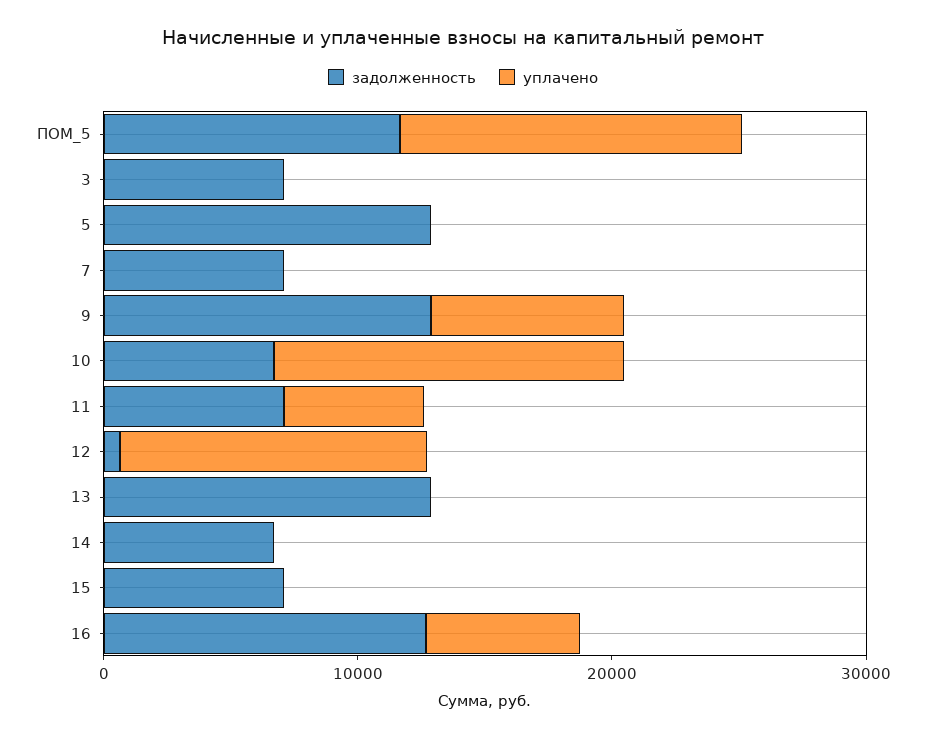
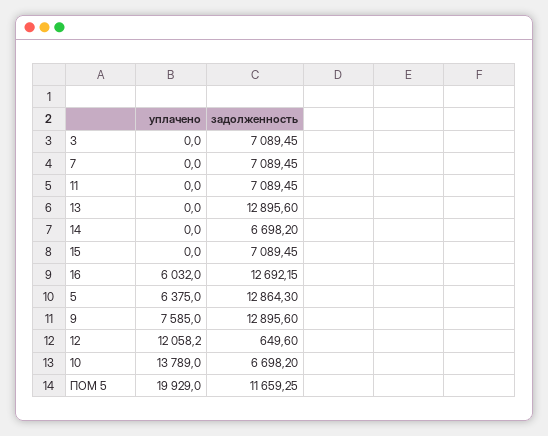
  {
    "задолженность": {
      "ПОМ_5": 11659.25,
      "3": 7089.45,
      "5": 12864.3,
      "7": 7089.45,
      "9": 12895.6,
      "10": 6698.2,
      "11": 7089.45,
      "12": 649.6,
      "13": 12895.6,
      "14": 6698.2,
      "15": 7089.45,
      "16": 12692.15
    },
    "уплачено": {
-     "ПОМ_5": 14000,
+     "ПОМ_5": 19929,
      "3": 0,
-     "5": 0,
+     "5": 6375,
      "7": 0,
      "9": 7585,
      "10": 13789,
-     "11": 6000,
+     "11": 0,
      "12": 12058.2,
      "13": 0,
      "14": 0,
      "15": 0,
      "16": 6032
    }
  }

